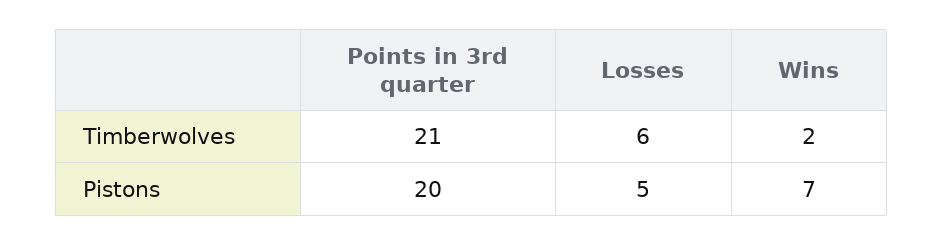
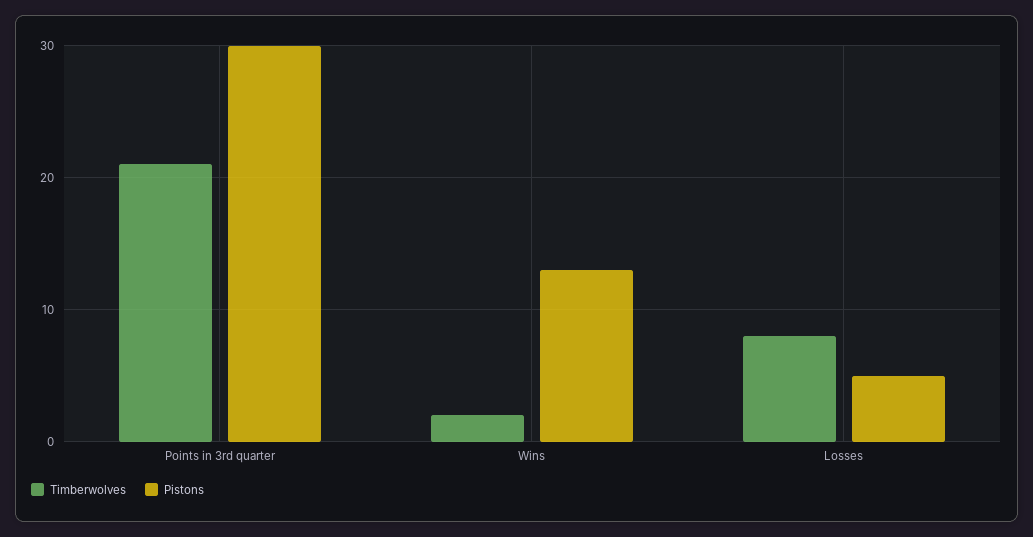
  {
    "Timberwolves": {
      "Points in 3rd quarter": 21,
-     "Losses": 6,
+     "Losses": 8,
      "Wins": 2
    },
    "Pistons": {
-     "Points in 3rd quarter": 20,
+     "Points in 3rd quarter": 30,
      "Losses": 5,
-     "Wins": 7
+     "Wins": 13
    }
  }

